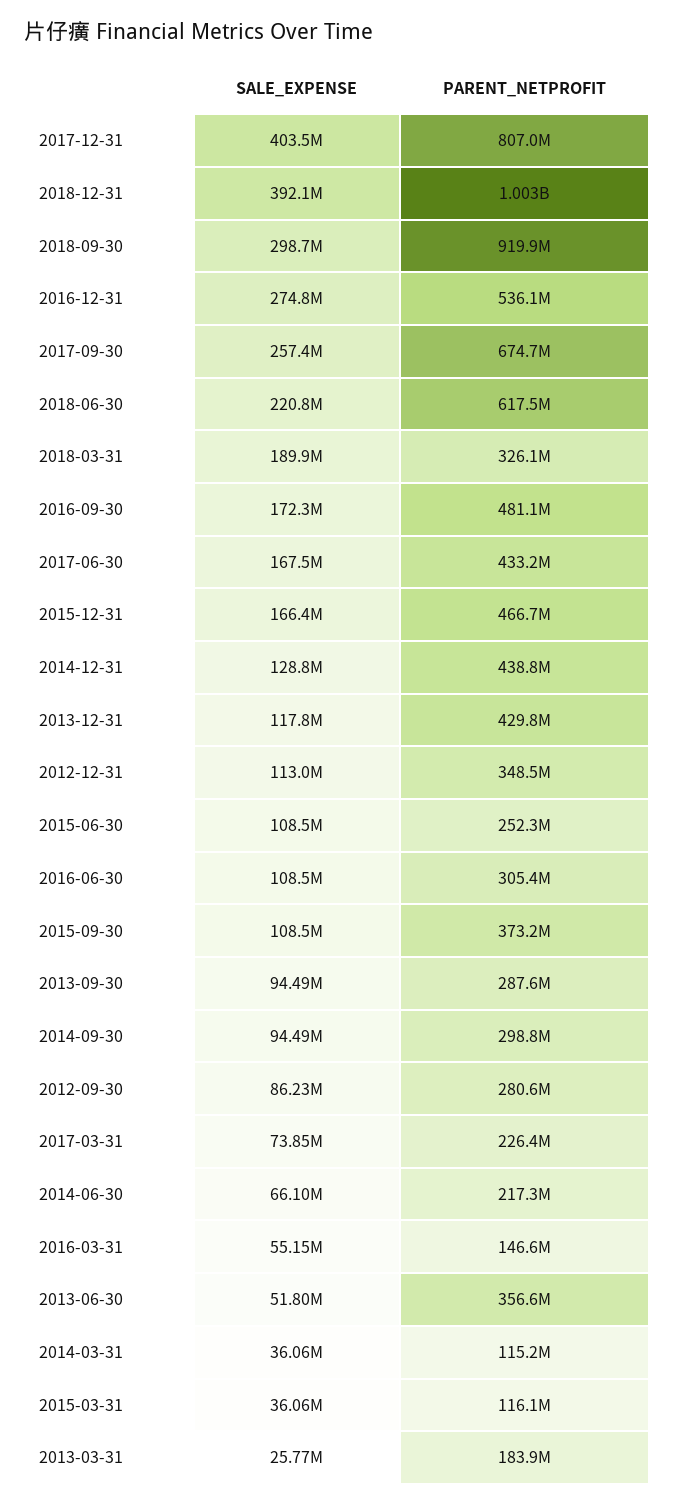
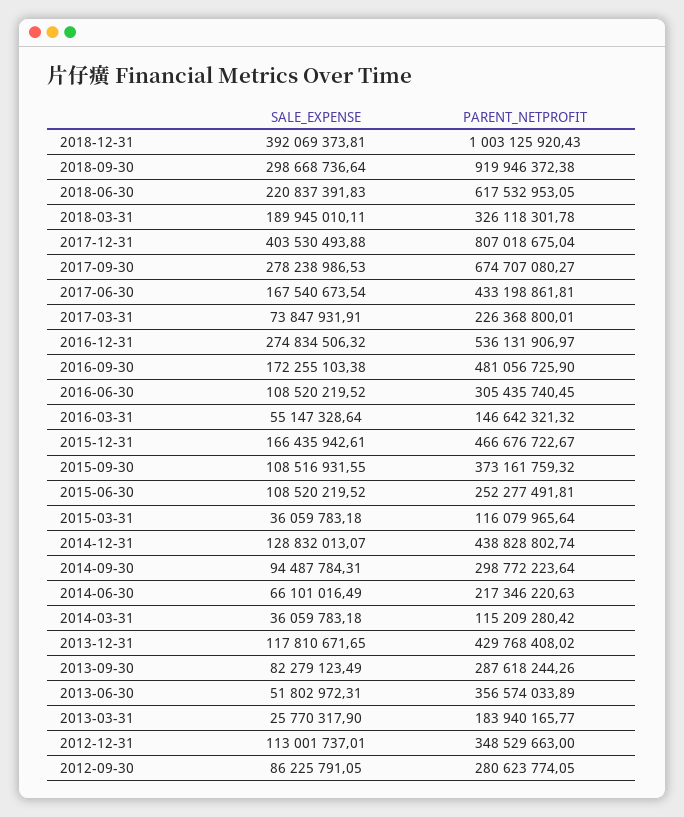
  {
    "SALE_EXPENSE": {
      "2017-12-31": 403530493.88,
      "2018-12-31": 392069373.81,
      "2018-09-30": 298668736.64,
      "2016-12-31": 274834506.32,
-     "2017-09-30": 257400000,
+     "2017-09-30": 278238986.53,
      "2018-06-30": 220837391.83,
      "2018-03-31": 189945010.11,
      "2016-09-30": 172255103.38,
      "2017-06-30": 167540673.54,
      "2015-12-31": 166435942.61,
      "2014-12-31": 128832013.07,
      "2013-12-31": 117810671.65,
      "2012-12-31": 113001737.01,
      "2015-06-30": 108520219.52,
      "2016-06-30": 108520219.52,
      "2015-09-30": 108516931.55,
-     "2013-09-30": 94490000,
+     "2013-09-30": 82279123.49,
      "2014-09-30": 94487784.31,
      "2012-09-30": 86225791.05,
      "2017-03-31": 73847931.91,
      "2014-06-30": 66101016.49,
      "2016-03-31": 55147328.64,
      "2013-06-30": 51802972.31,
      "2014-03-31": 36059783.18,
      "2015-03-31": 36059783.18,
      "2013-03-31": 25770317.9
    },
    "PARENT_NETPROFIT": {
      "2017-12-31": 807018675.04,
      "2018-12-31": 1003125920.43,
      "2018-09-30": 919946372.38,
      "2016-12-31": 536131906.97,
      "2017-09-30": 674707080.27,
      "2018-06-30": 617532953.05,
      "2018-03-31": 326118301.78,
      "2016-09-30": 481056725.9,
      "2017-06-30": 433198861.81,
      "2015-12-31": 466676722.67,
      "2014-12-31": 438828802.74,
      "2013-12-31": 429768408.02,
      "2012-12-31": 348529663,
      "2015-06-30": 252277491.81,
      "2016-06-30": 305435740.45,
      "2015-09-30": 373161759.32,
      "2013-09-30": 287618244.26,
      "2014-09-30": 298772223.64,
      "2012-09-30": 280623774.05,
      "2017-03-31": 226368800.01,
      "2014-06-30": 217346220.63,
      "2016-03-31": 146642321.32,
      "2013-06-30": 356574033.89,
      "2014-03-31": 115209280.42,
      "2015-03-31": 116079965.64,
      "2013-03-31": 183940165.77
    }
  }

